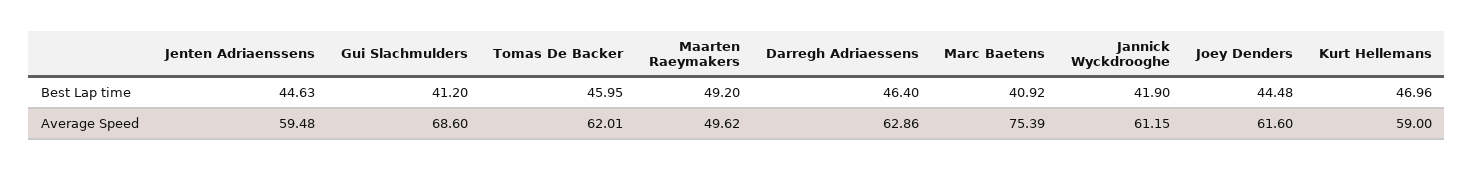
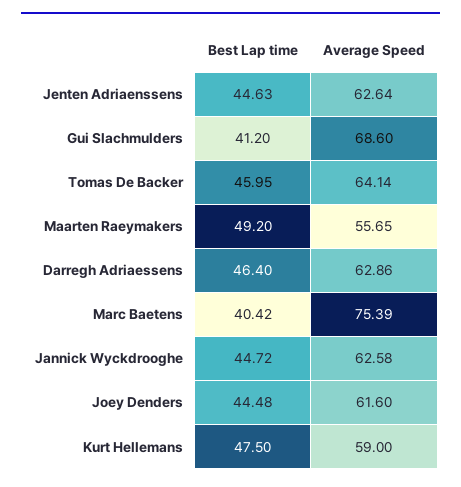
  {
    "Jenten Adriaenssens": {
      "Best Lap time": 44.63,
-     "Average Speed": 59.48
+     "Average Speed": 62.64
    },
    "Gui Slachmulders": {
      "Best Lap time": 41.2,
      "Average Speed": 68.6
    },
    "Tomas De Backer": {
      "Best Lap time": 45.95,
-     "Average Speed": 62.01
+     "Average Speed": 64.14
    },
    "Maarten Raeymakers": {
      "Best Lap time": 49.2,
-     "Average Speed": 49.62
+     "Average Speed": 55.65
    },
    "Darregh Adriaessens": {
      "Best Lap time": 46.4,
      "Average Speed": 62.86
    },
    "Marc Baetens": {
-     "Best Lap time": 40.92,
+     "Best Lap time": 40.42,
      "Average Speed": 75.39
    },
    "Jannick Wyckdrooghe": {
-     "Best Lap time": 41.9,
+     "Best Lap time": 44.72,
-     "Average Speed": 61.15
+     "Average Speed": 62.58
    },
    "Joey Denders": {
      "Best Lap time": 44.48,
      "Average Speed": 61.6
    },
    "Kurt Hellemans": {
-     "Best Lap time": 46.96,
+     "Best Lap time": 47.5,
      "Average Speed": 59
    }
  }

